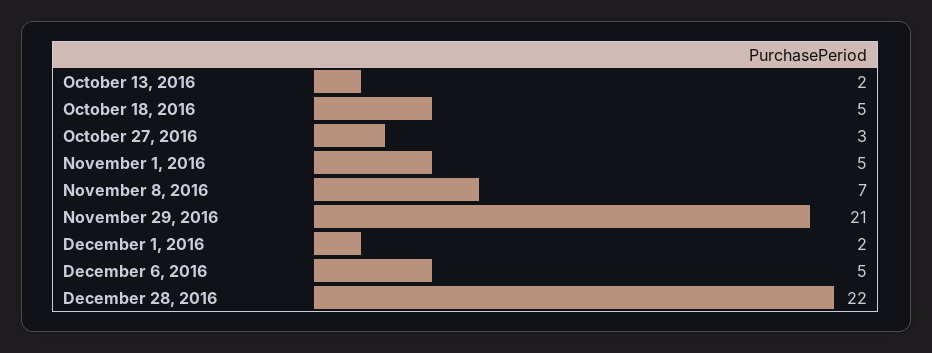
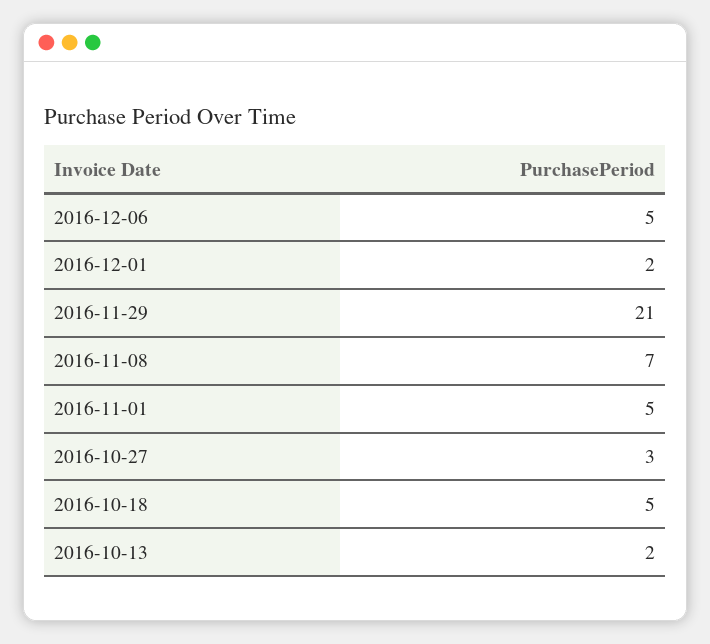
  {
    "October 13, 2016": 2,
    "October 18, 2016": 5,
    "October 27, 2016": 3,
    "November 1, 2016": 5,
    "November 8, 2016": 7,
    "November 29, 2016": 21,
    "December 1, 2016": 2,
-   "December 6, 2016": 5,
+   "December 6, 2016": 5
-   "December 28, 2016": 22
  }

